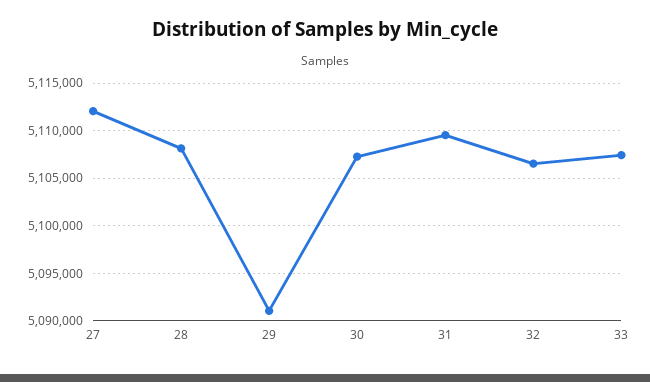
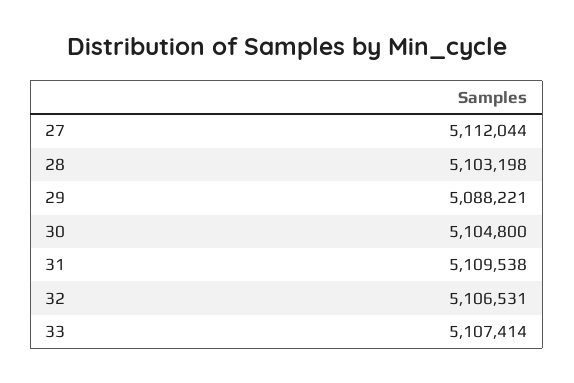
  {
    "27": 5112044,
-   "28": 5108000,
+   "28": 5103198,
-   "29": 5091000,
+   "29": 5088221,
-   "30": 5107000,
+   "30": 5104800,
    "31": 5109538,
    "32": 5106531,
    "33": 5107414
  }

